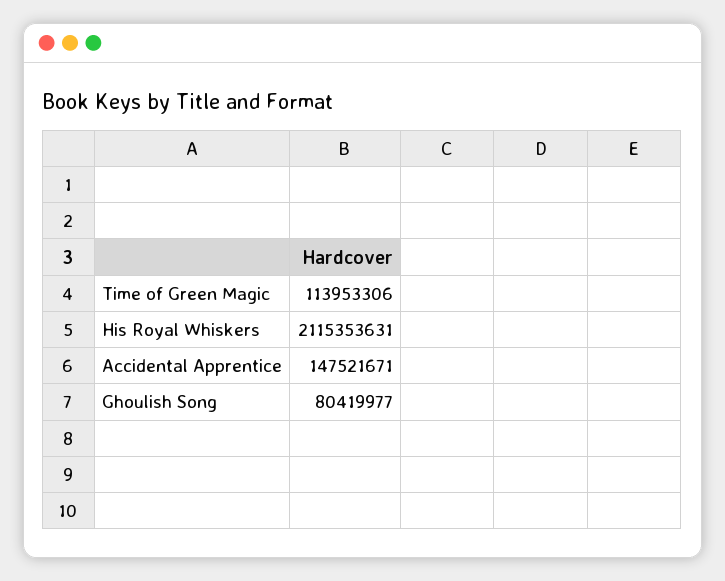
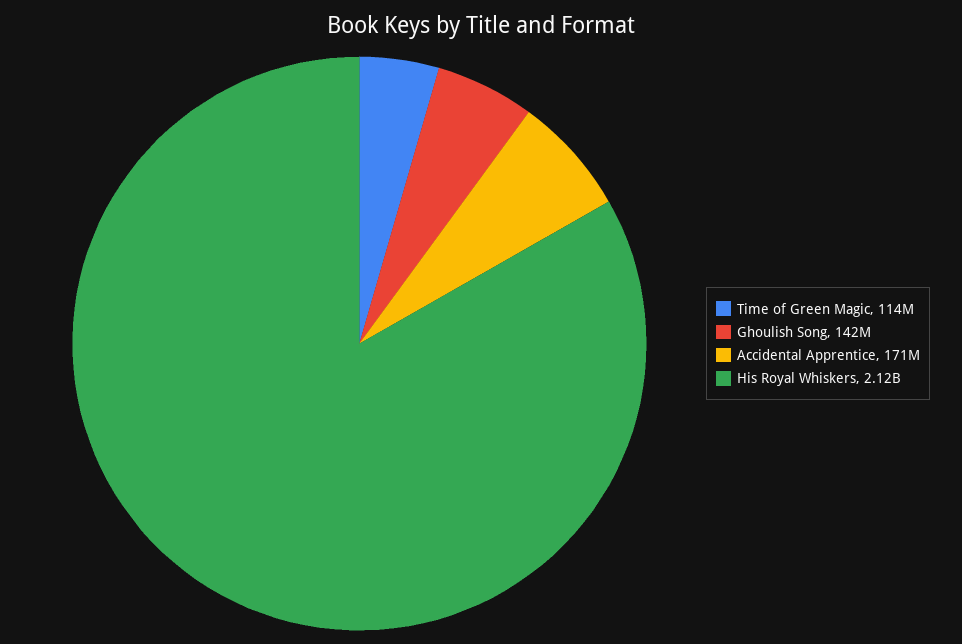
  {
    "Time of Green Magic": 113953306,
    "His Royal Whiskers": 2115353631,
-   "Accidental Apprentice": 147521671,
+   "Accidental Apprentice": 171000000,
-   "Ghoulish Song": 80419977
+   "Ghoulish Song": 142000000
  }

